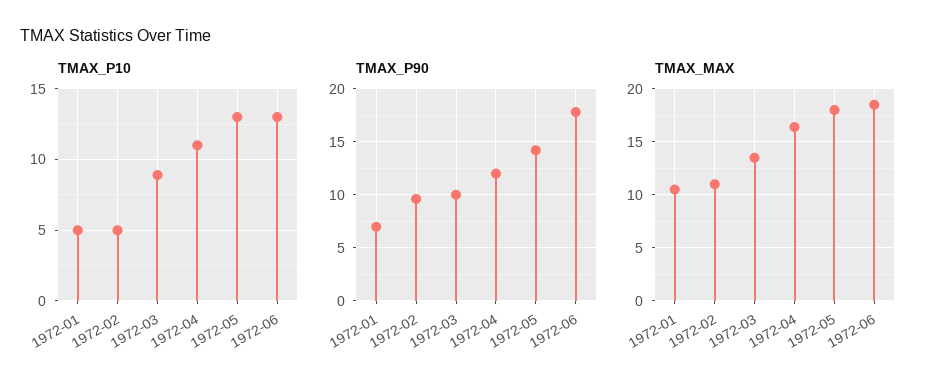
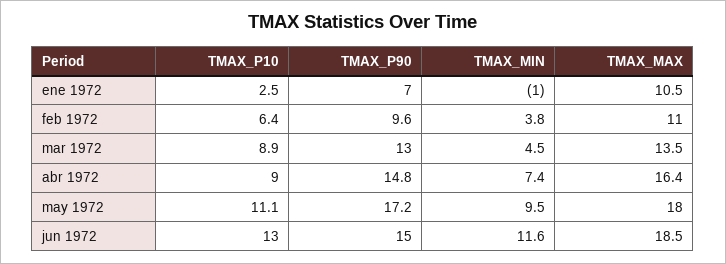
  {
    "TMAX_P10": {
-     "1972-01": 5,
+     "1972-01": 2.5,
-     "1972-02": 5,
+     "1972-02": 6.4,
      "1972-03": 8.9,
-     "1972-04": 11,
+     "1972-04": 9,
-     "1972-05": 13,
+     "1972-05": 11.1,
      "1972-06": 13
    },
    "TMAX_P90": {
      "1972-01": 7,
      "1972-02": 9.6,
-     "1972-03": 10,
+     "1972-03": 13,
-     "1972-04": 12,
+     "1972-04": 14.8,
-     "1972-05": 14,
+     "1972-05": 17.2,
-     "1972-06": 18
+     "1972-06": 15
    },
    "TMAX_MAX": {
      "1972-01": 10.5,
      "1972-02": 11,
      "1972-03": 13.5,
      "1972-04": 16.4,
      "1972-05": 18,
      "1972-06": 18.5
-   }
+   },
+   "TMAX_MIN": {
+     "1972-01": -1,
+     "1972-02": 3.8,
+     "1972-03": 4.5,
+     "1972-04": 7.4,
+     "1972-05": 9.5,
+     "1972-06": 11.6
+   }
  }

